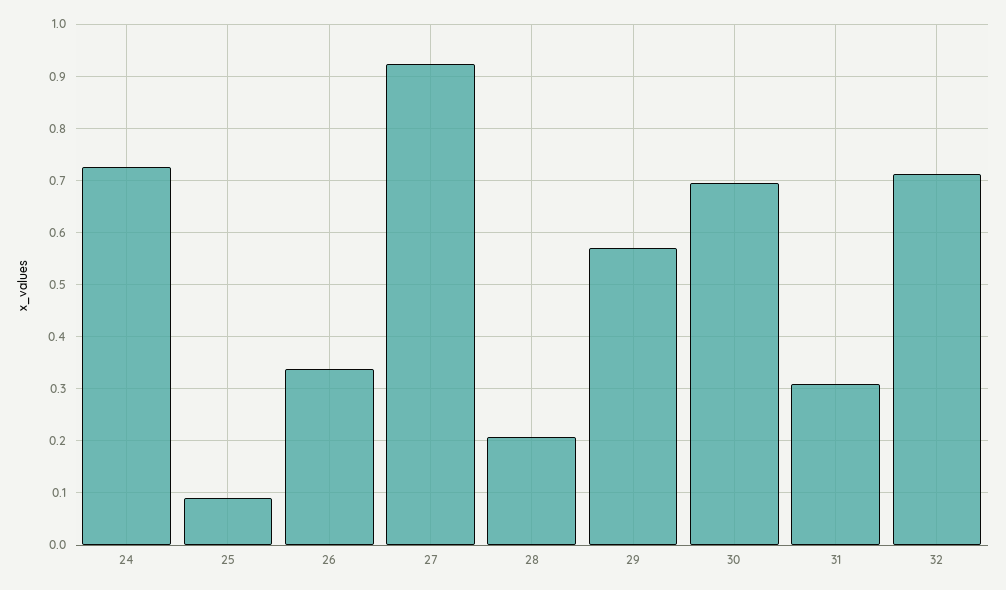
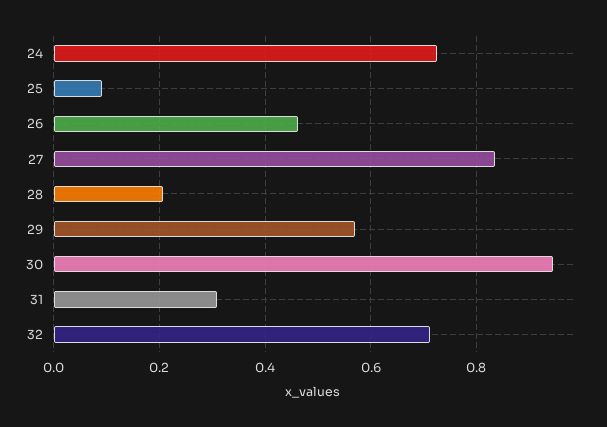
  {
    "24": 0.72,
    "25": 0.1,
-   "26": 0.34,
+   "26": 0.46,
-   "27": 0.92,
+   "27": 0.84,
    "28": 0.2,
    "29": 0.58,
-   "30": 0.7,
+   "30": 0.94,
    "31": 0.3,
    "32": 0.72
  }

